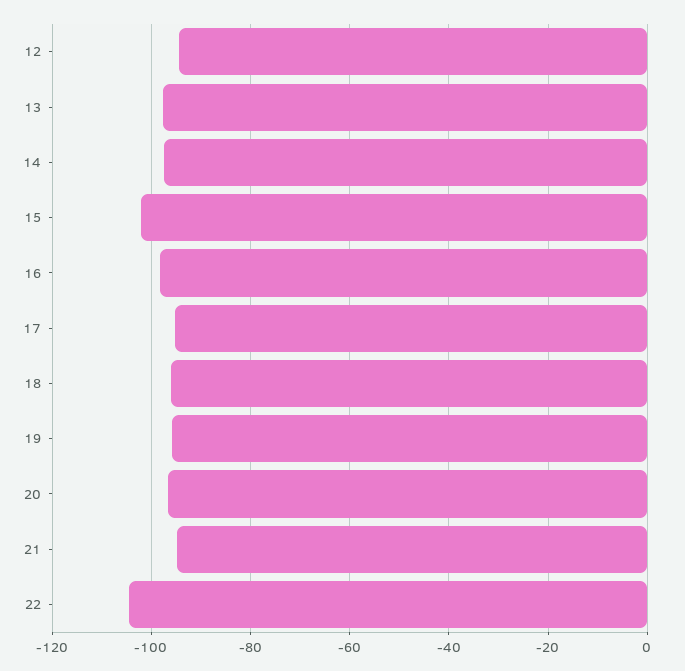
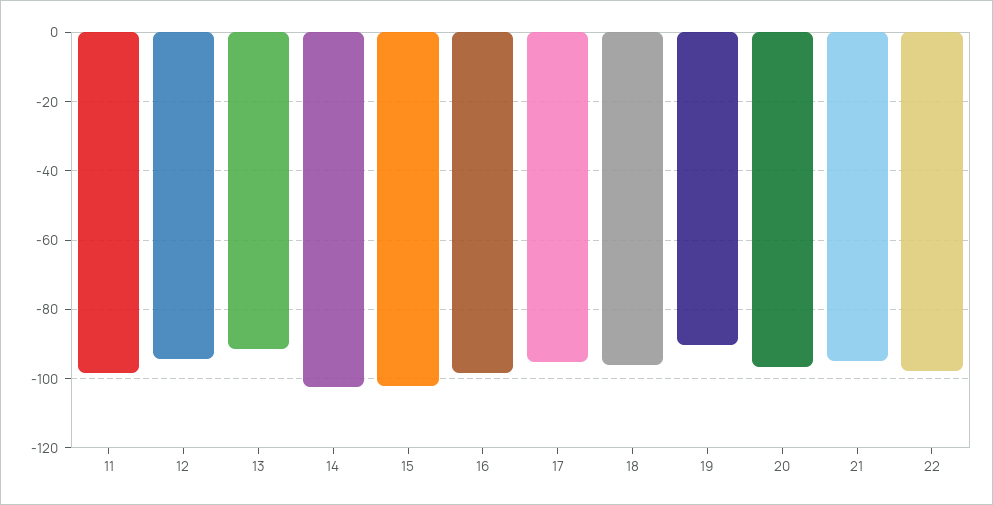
  {
    "12": -94,
-   "13": -98,
+   "13": -92,
-   "14": -98,
+   "14": -102,
    "15": -102,
    "16": -98,
    "17": -96,
    "18": -96,
-   "19": -96,
+   "19": -90,
    "20": -96,
    "21": -94,
-   "22": -104
+   "22": -98,
+   "11": -98
  }

